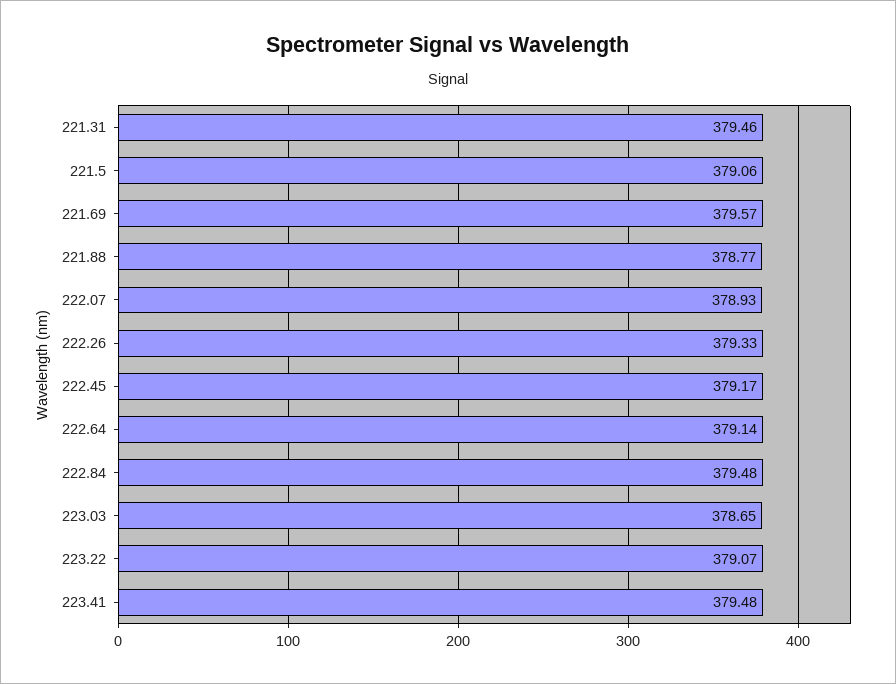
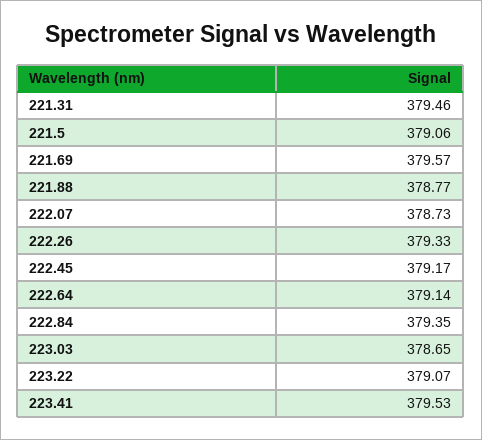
  {
    "221.31": 379.46,
    "221.5": 379.06,
    "221.69": 379.57,
    "221.88": 378.77,
-   "222.07": 378.93,
+   "222.07": 378.73,
    "222.26": 379.33,
    "222.45": 379.17,
    "222.64": 379.14,
-   "222.84": 379.48,
+   "222.84": 379.35,
    "223.03": 378.65,
    "223.22": 379.07,
-   "223.41": 379.48
+   "223.41": 379.53
  }

